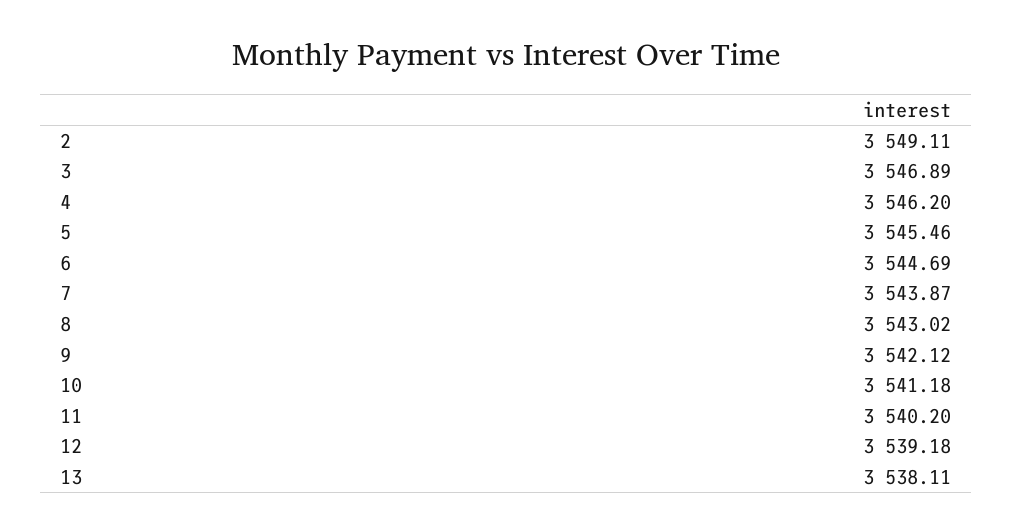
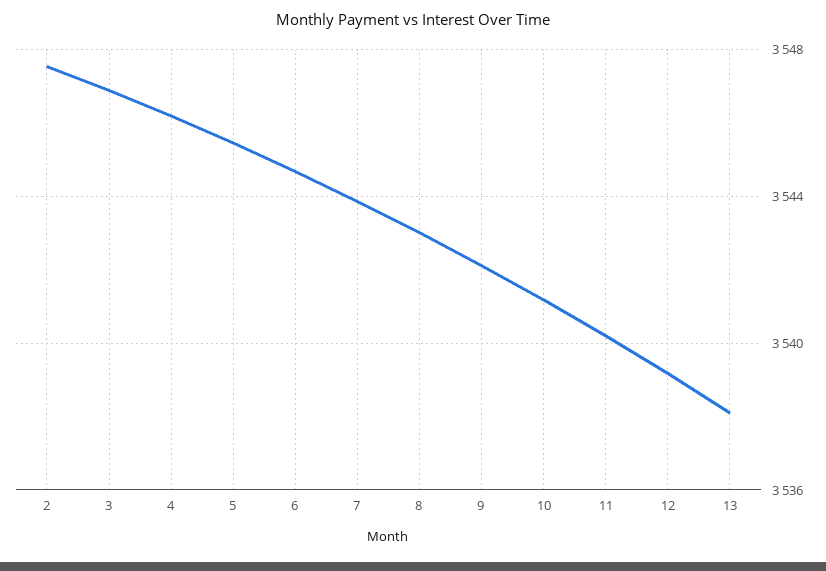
  {
-   "2": 3549.11,
+   "2": 3547.5,
    "3": 3546.89,
    "4": 3546.2,
    "5": 3545.46,
    "6": 3544.69,
    "7": 3543.87,
    "8": 3543.02,
    "9": 3542.12,
    "10": 3541.18,
    "11": 3540.2,
    "12": 3539.18,
    "13": 3538.11
  }

